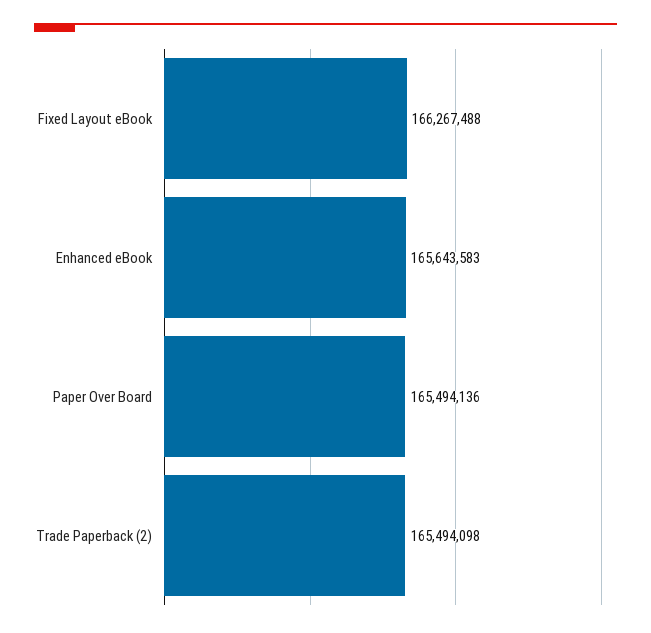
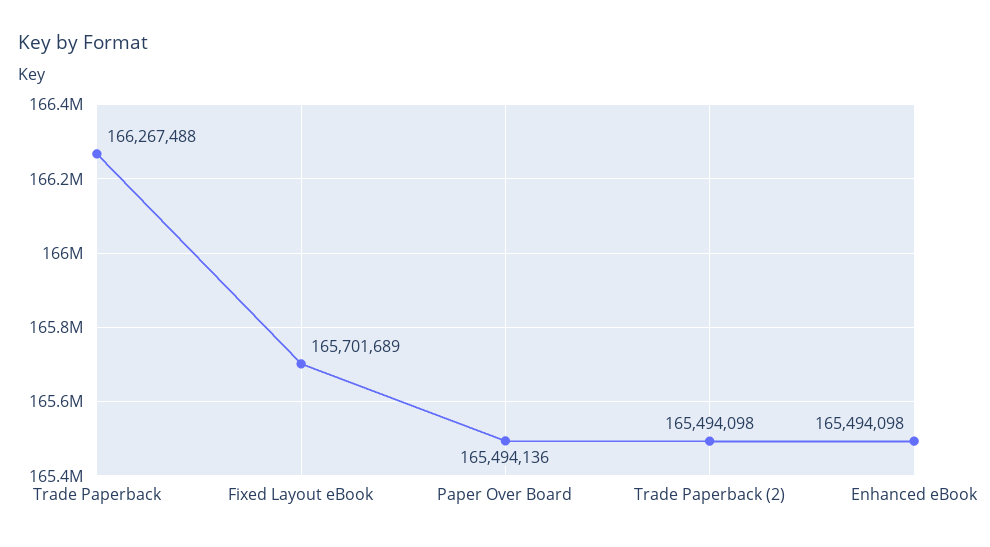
  {
-   "Fixed Layout eBook": 166267488,
+   "Fixed Layout eBook": 165701689,
-   "Enhanced eBook": 165643583,
+   "Enhanced eBook": 165494098,
    "Paper Over Board": 165494136,
-   "Trade Paperback (2)": 165494098
+   "Trade Paperback (2)": 165494098,
+   "Trade Paperback": 166267488
  }

